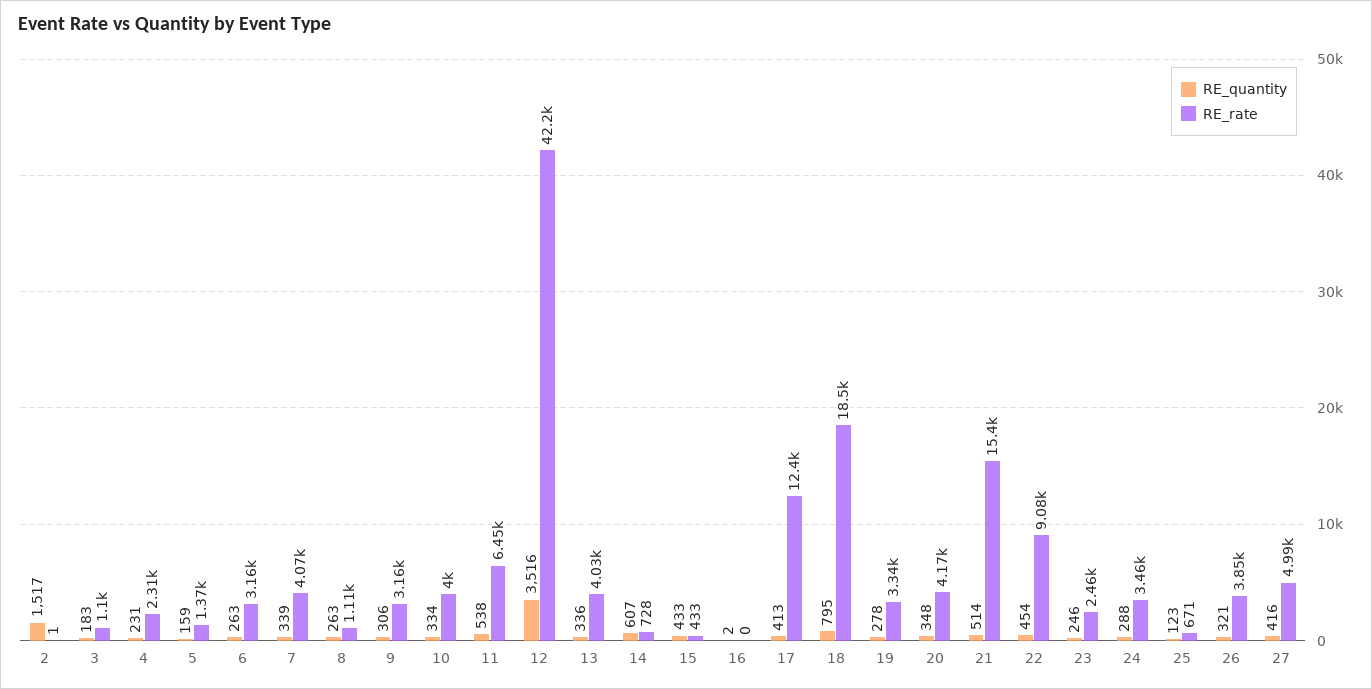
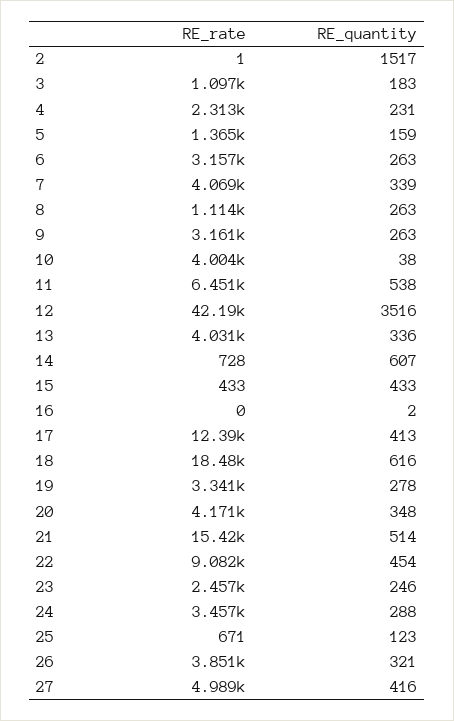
  {
    "RE_quantity": {
      "2": 1517,
      "3": 183,
      "4": 231,
      "5": 159,
      "6": 263,
      "7": 339,
      "8": 263,
-     "9": 306,
+     "9": 263,
-     "10": 334,
+     "10": 38,
      "11": 538,
      "12": 3516,
      "13": 336,
      "14": 607,
      "15": 433,
      "16": 2,
      "17": 413,
-     "18": 795,
+     "18": 616,
      "19": 278,
      "20": 348,
      "21": 514,
      "22": 454,
      "23": 246,
      "24": 288,
      "25": 123,
      "26": 321,
      "27": 416
    },
    "RE_rate": {
      "2": 1,
      "3": 1097,
      "4": 2313,
      "5": 1365,
      "6": 3157,
      "7": 4069,
      "8": 1114,
      "9": 3161,
      "10": 4004,
      "11": 6451,
      "12": 42190,
      "13": 4031,
      "14": 728,
      "15": 433,
      "16": 0,
      "17": 12390,
      "18": 18480,
      "19": 3341,
      "20": 4171,
      "21": 15420,
      "22": 9082,
      "23": 2457,
      "24": 3457,
      "25": 671,
      "26": 3851,
      "27": 4989
    }
  }

